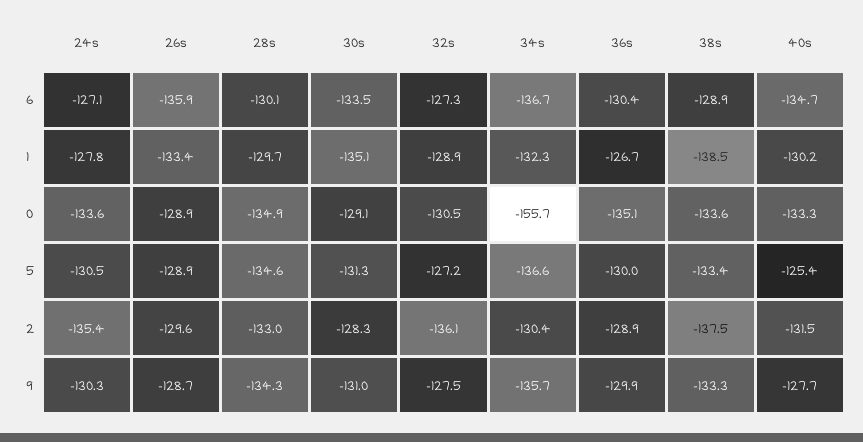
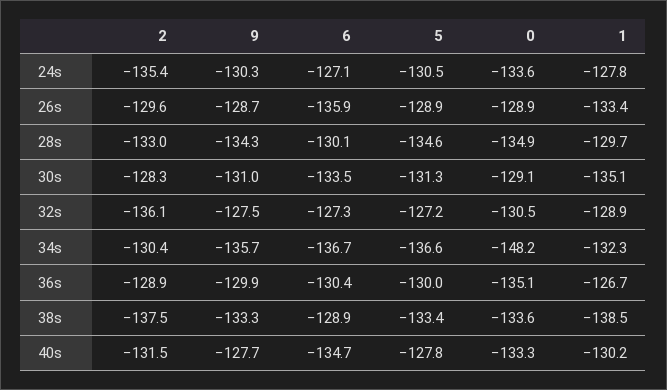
  {
    "24s": {
      "6": -127.1,
      "1": -127.8,
      "0": -133.6,
      "5": -130.5,
      "2": -135.4,
      "9": -130.3
    },
    "26s": {
      "6": -135.9,
      "1": -133.4,
      "0": -128.9,
      "5": -128.9,
      "2": -129.6,
      "9": -128.7
    },
    "28s": {
      "6": -130.1,
      "1": -129.7,
      "0": -134.9,
      "5": -134.6,
      "2": -133,
      "9": -134.3
    },
    "30s": {
      "6": -133.5,
      "1": -135.1,
      "0": -129.1,
      "5": -131.3,
      "2": -128.3,
      "9": -131
    },
    "32s": {
      "6": -127.3,
      "1": -128.9,
      "0": -130.5,
      "5": -127.2,
      "2": -136.1,
      "9": -127.5
    },
    "34s": {
      "6": -136.7,
      "1": -132.3,
-     "0": -155.7,
+     "0": -148.2,
      "5": -136.6,
      "2": -130.4,
      "9": -135.7
    },
    "36s": {
      "6": -130.4,
      "1": -126.7,
      "0": -135.1,
      "5": -130,
      "2": -128.9,
      "9": -129.9
    },
    "38s": {
      "6": -128.9,
      "1": -138.5,
      "0": -133.6,
      "5": -133.4,
      "2": -137.5,
      "9": -133.3
    },
    "40s": {
      "6": -134.7,
      "1": -130.2,
      "0": -133.3,
-     "5": -125.4,
+     "5": -127.8,
      "2": -131.5,
      "9": -127.7
    }
  }

